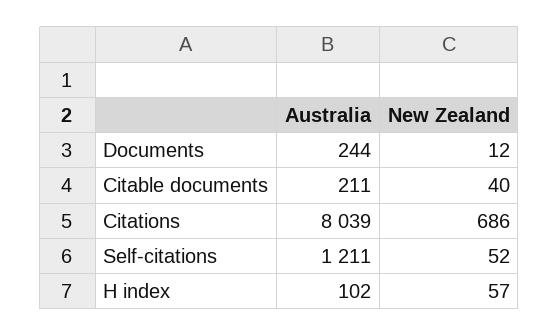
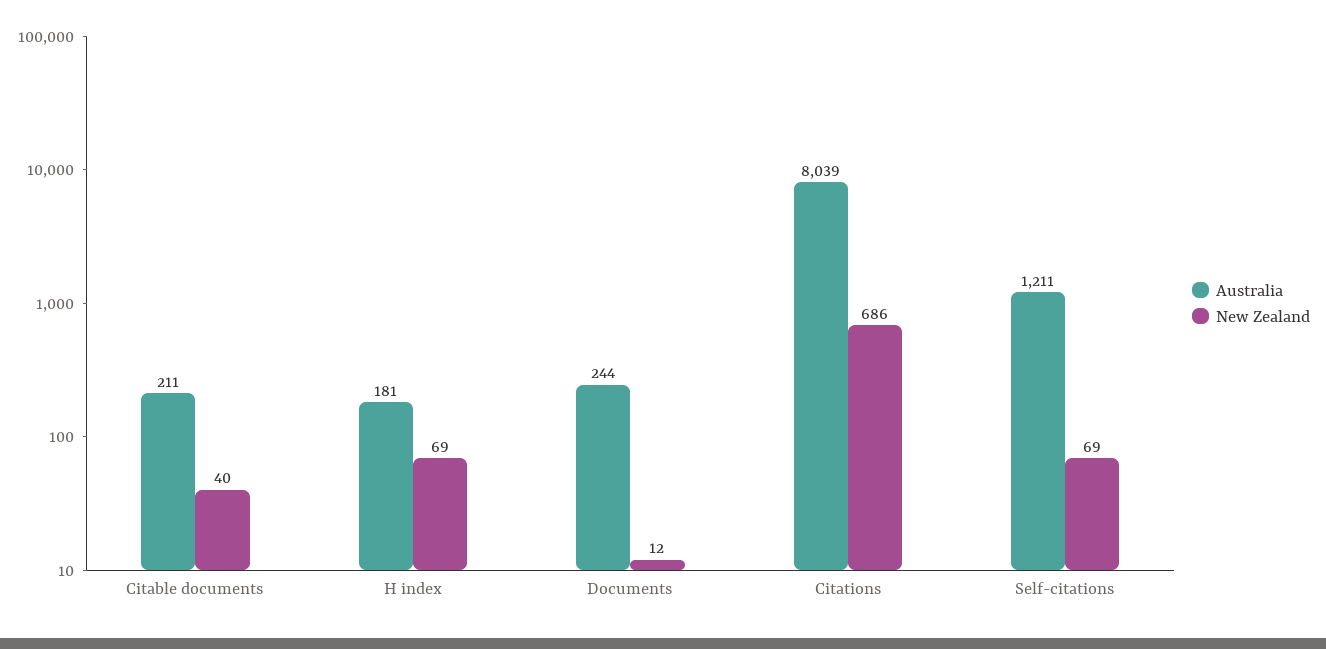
  {
    "Australia": {
      "Documents": 244,
      "Citable documents": 211,
      "Citations": 8039,
      "Self-citations": 1211,
-     "H index": 102
+     "H index": 181
    },
    "New Zealand": {
      "Documents": 12,
      "Citable documents": 40,
      "Citations": 686,
-     "Self-citations": 52,
+     "Self-citations": 69,
-     "H index": 57
+     "H index": 69
    }
  }

